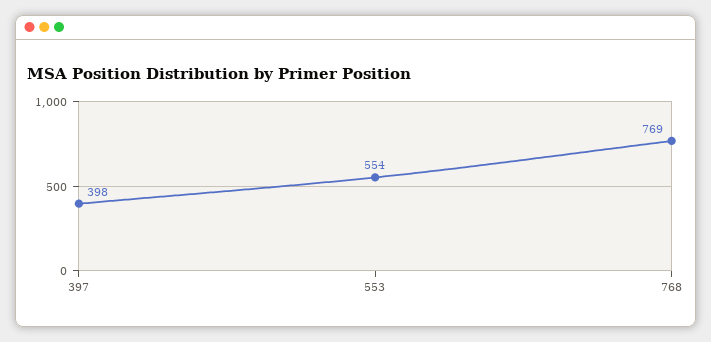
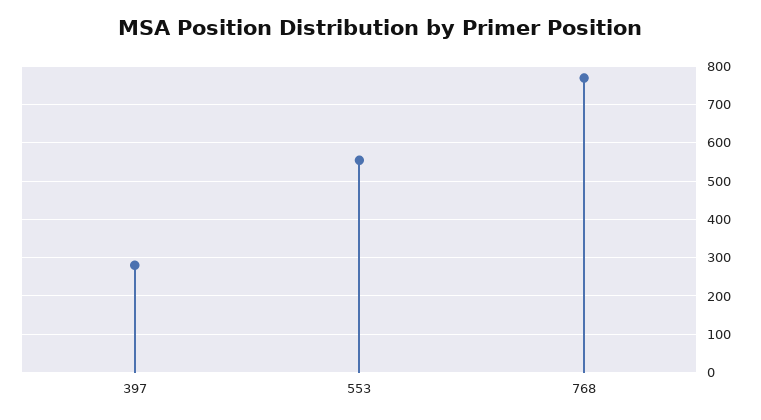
  {
-   "397": 398,
+   "397": 280,
    "553": 554,
    "768": 769
  }

